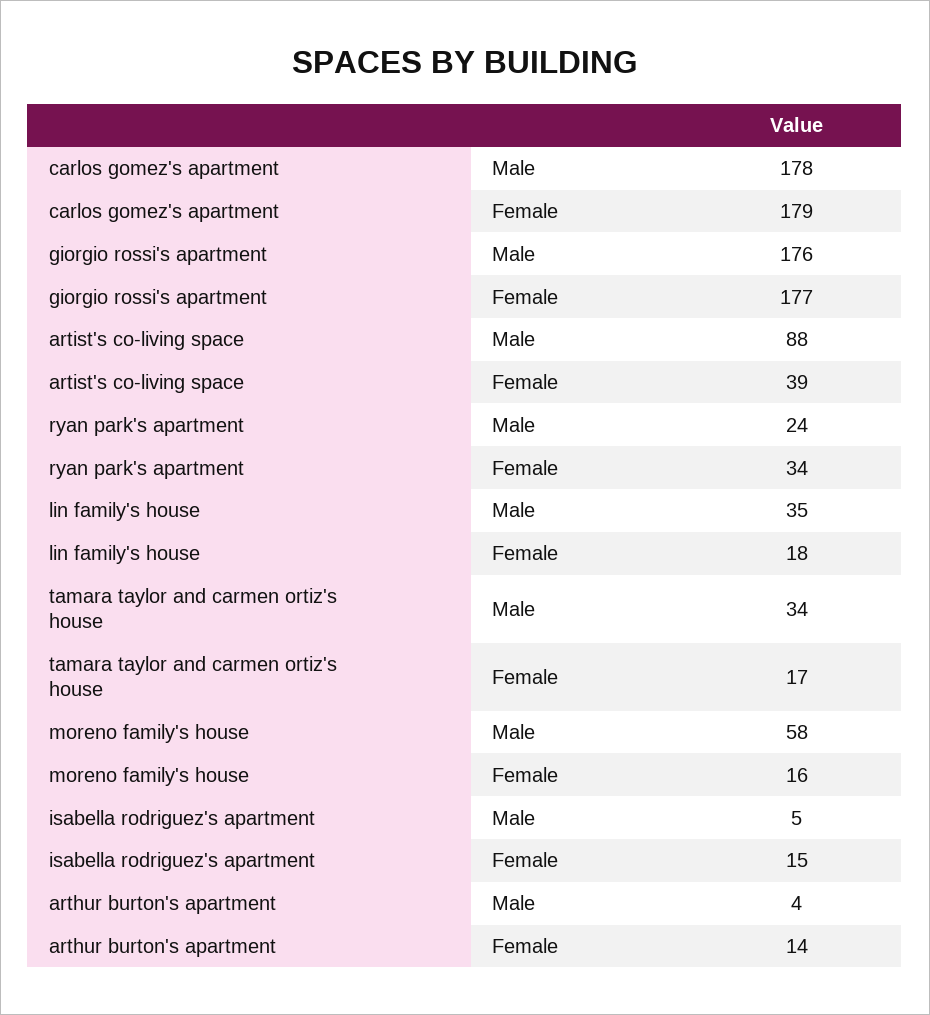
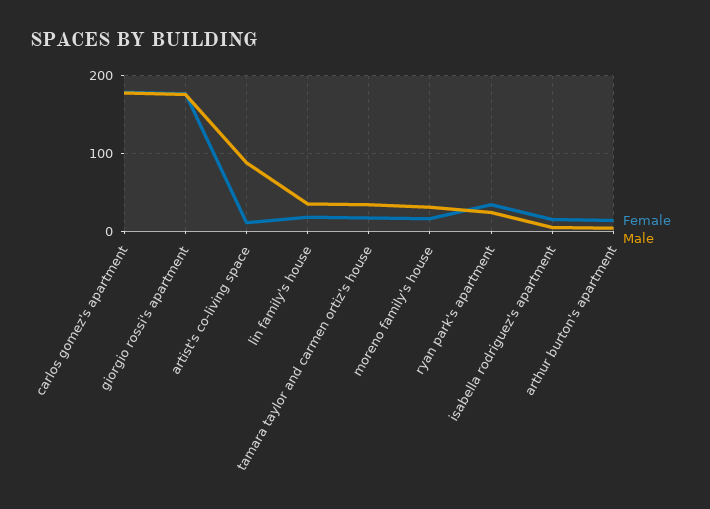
  {
    "Male": {
      "carlos gomez's apartment": 178,
      "giorgio rossi's apartment": 176,
      "artist's co-living space": 88,
      "ryan park's apartment": 24,
      "lin family's house": 35,
      "tamara taylor and carmen ortiz's house": 34,
-     "moreno family's house": 58,
+     "moreno family's house": 30,
      "isabella rodriguez's apartment": 5,
      "arthur burton's apartment": 4
    },
    "Female": {
      "carlos gomez's apartment": 179,
      "giorgio rossi's apartment": 177,
-     "artist's co-living space": 39,
+     "artist's co-living space": 10,
      "ryan park's apartment": 34,
      "lin family's house": 18,
      "tamara taylor and carmen ortiz's house": 17,
      "moreno family's house": 16,
      "isabella rodriguez's apartment": 15,
      "arthur burton's apartment": 14
    }
  }

